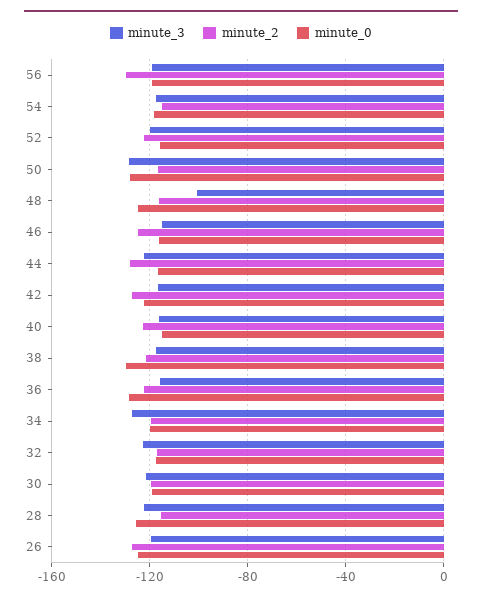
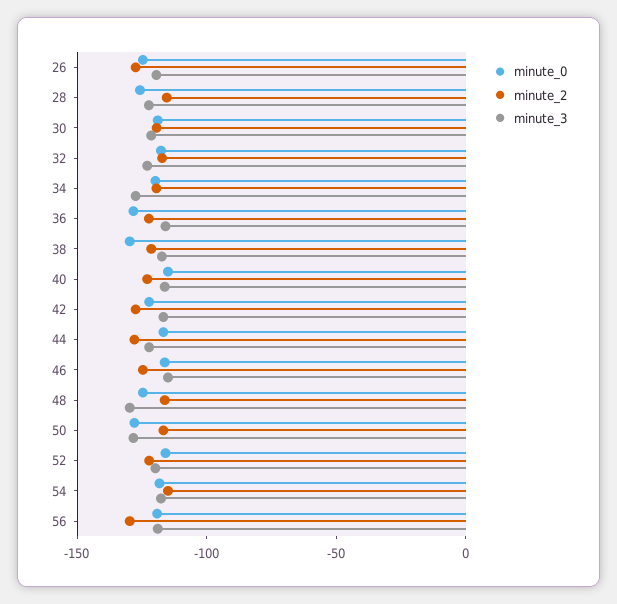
  {
    "minute_3": {
      "56": -120,
      "54": -120,
      "52": -120,
      "50": -130,
-     "48": -100,
+     "48": -130,
      "46": -115,
      "44": -120,
      "42": -115,
      "40": -115,
      "38": -115,
      "36": -115,
      "34": -130,
      "32": -125,
      "30": -120,
      "28": -120,
      "26": -120
    },
    "minute_2": {
      "56": -130,
      "54": -115,
      "52": -120,
      "50": -115,
      "48": -115,
      "46": -125,
      "44": -130,
      "42": -130,
      "40": -125,
      "38": -120,
      "36": -120,
      "34": -120,
      "32": -115,
      "30": -120,
      "28": -115,
      "26": -130
    },
    "minute_0": {
      "56": -120,
      "54": -120,
      "52": -115,
      "50": -130,
      "48": -125,
      "46": -115,
      "44": -115,
      "42": -120,
      "40": -115,
      "38": -130,
      "36": -130,
      "34": -120,
      "32": -120,
      "30": -120,
      "28": -125,
      "26": -125
    }
  }

